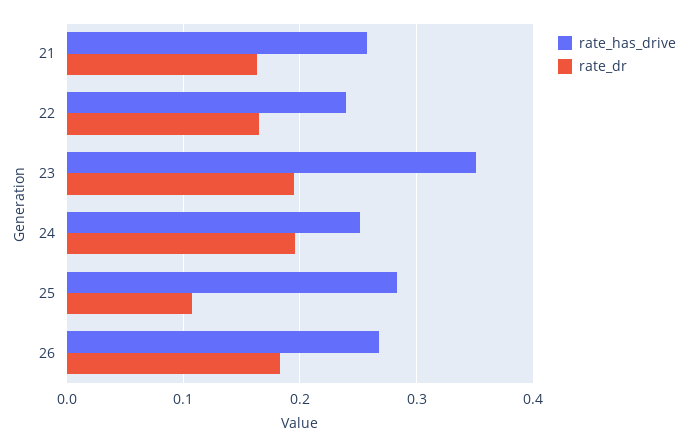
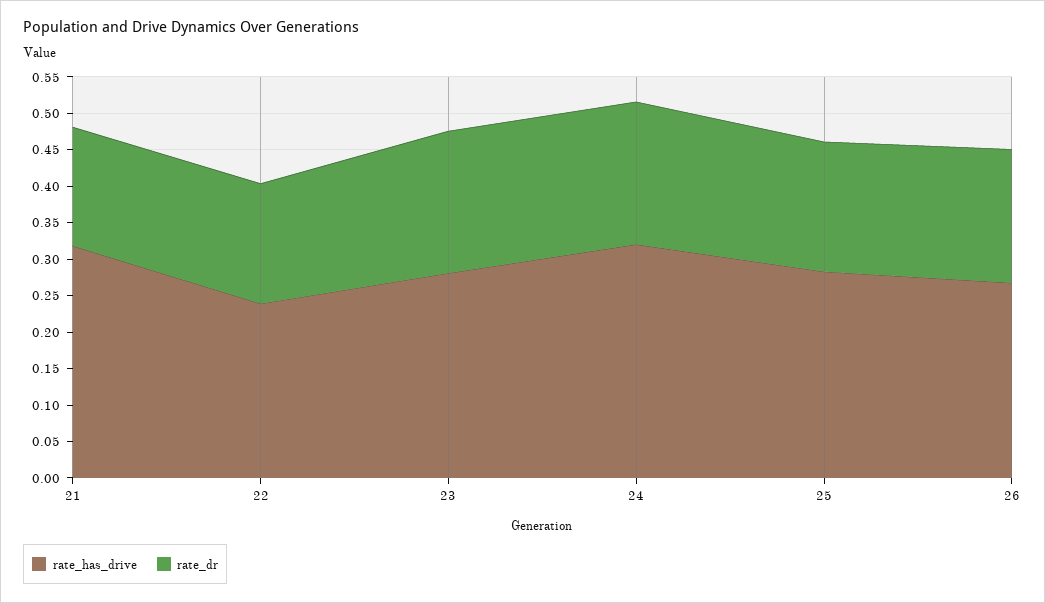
  {
    "rate_has_drive": {
-     "21": 0.26,
+     "21": 0.325,
      "22": 0.24,
-     "23": 0.35,
+     "23": 0.275,
-     "24": 0.25,
+     "24": 0.325,
      "25": 0.28,
      "26": 0.27
    },
    "rate_dr": {
      "21": 0.16,
      "22": 0.16,
      "23": 0.19,
      "24": 0.2,
-     "25": 0.11,
+     "25": 0.175,
      "26": 0.18
    }
  }

